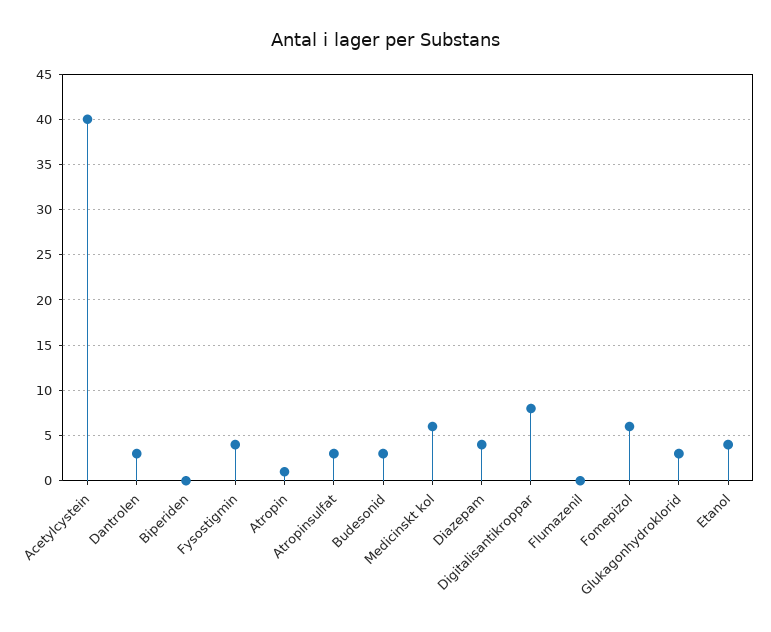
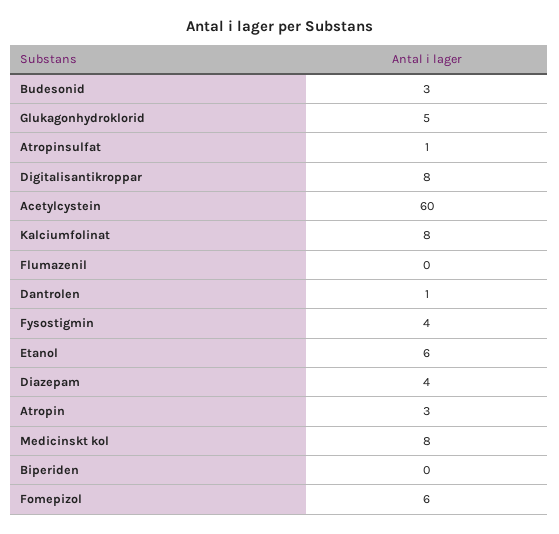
  {
-   "Acetylcystein": 40,
+   "Acetylcystein": 60,
-   "Dantrolen": 3,
+   "Dantrolen": 1,
    "Biperiden": 0,
    "Fysostigmin": 4,
-   "Atropin": 1,
+   "Atropin": 3,
-   "Atropinsulfat": 3,
+   "Atropinsulfat": 1,
    "Budesonid": 3,
-   "Medicinskt kol": 6,
+   "Medicinskt kol": 8,
    "Diazepam": 4,
    "Digitalisantikroppar": 8,
    "Flumazenil": 0,
    "Fomepizol": 6,
-   "Glukagonhydroklorid": 3,
+   "Glukagonhydroklorid": 5,
-   "Etanol": 4
+   "Etanol": 6,
+   "Kalciumfolinat": 8
  }

